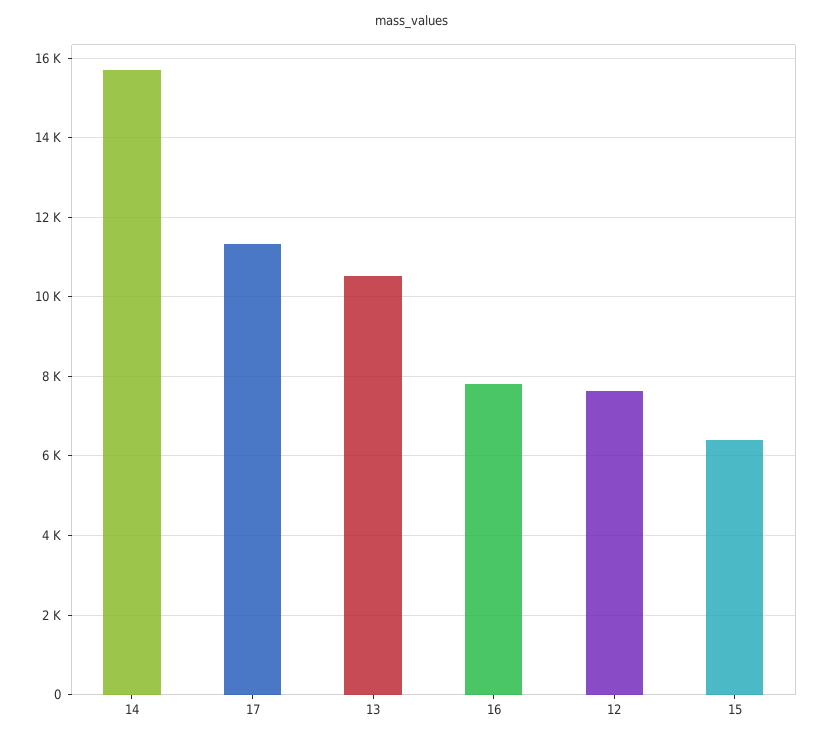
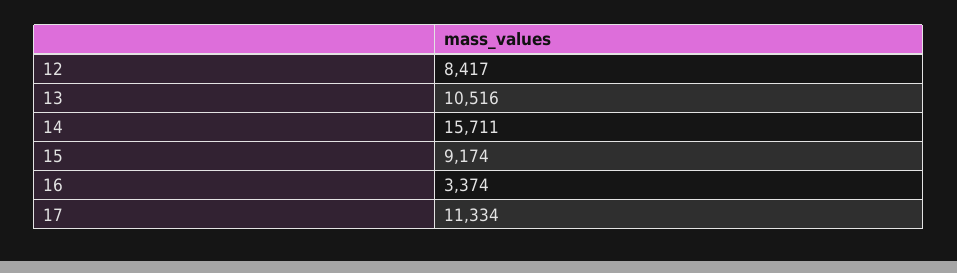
  {
    "14": 15711,
    "17": 11334,
    "13": 10516,
-   "16": 7800,
+   "16": 3374,
-   "12": 7600,
+   "12": 8417,
-   "15": 6400
+   "15": 9174
  }

